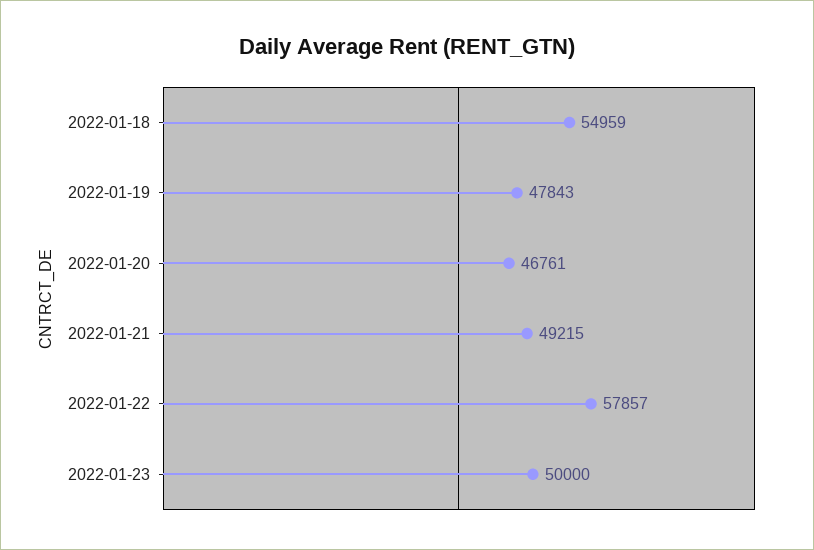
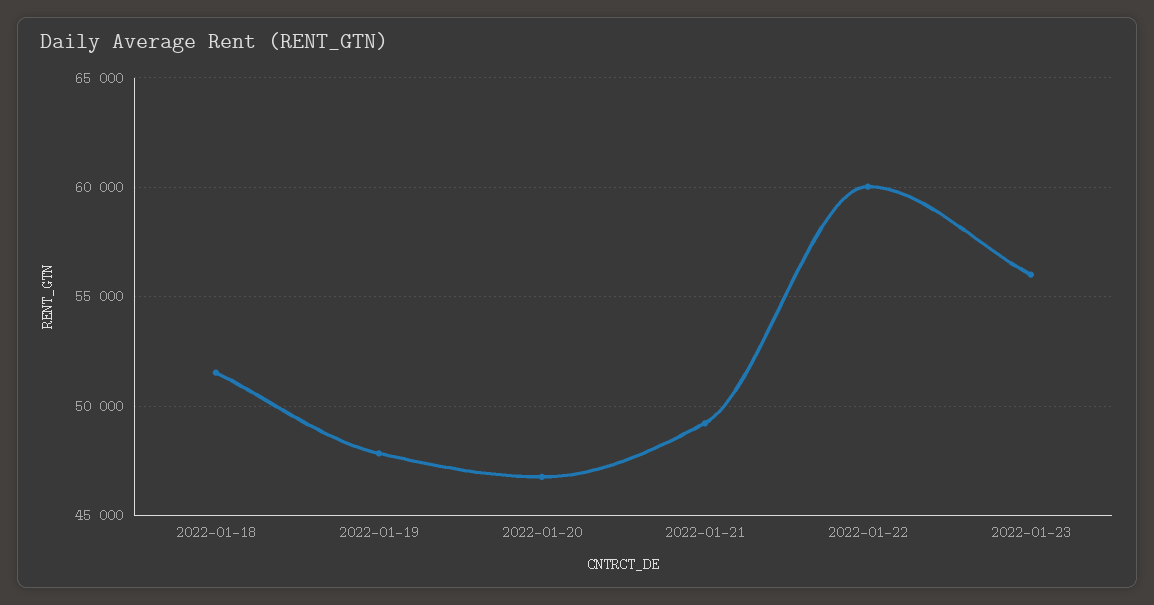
  {
-   "2022-01-18": 54959,
+   "2022-01-18": 51500,
    "2022-01-19": 47843,
    "2022-01-20": 46761,
    "2022-01-21": 49215,
-   "2022-01-22": 57857,
+   "2022-01-22": 60000,
-   "2022-01-23": 50000
+   "2022-01-23": 56000
  }

